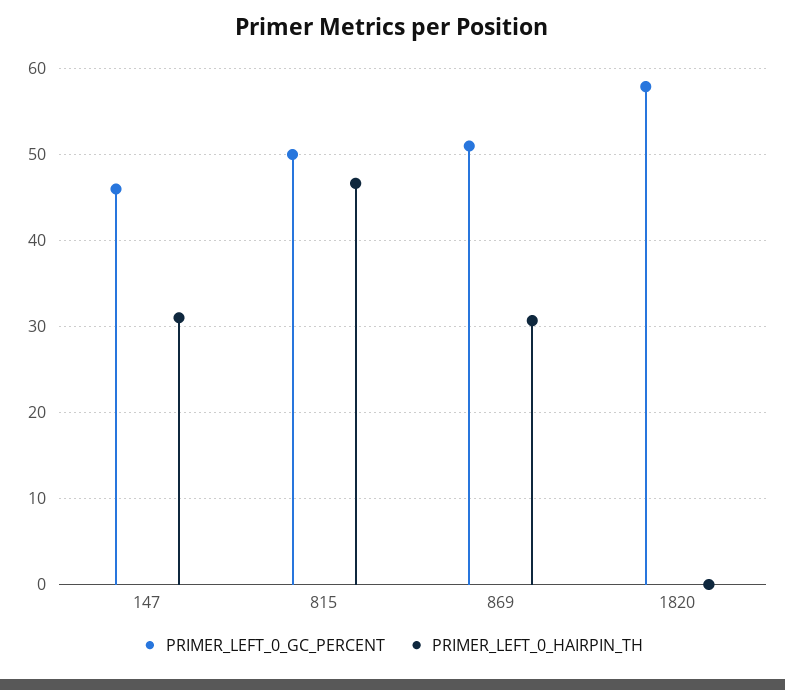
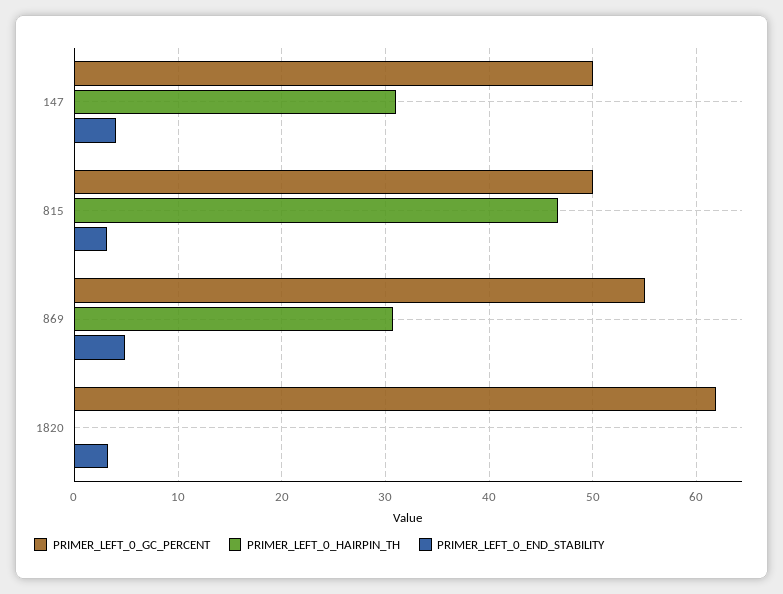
  {
    "PRIMER_LEFT_0_GC_PERCENT": {
-     "147": 46,
+     "147": 50,
      "815": 50,
-     "869": 51,
+     "869": 55,
-     "1820": 58
+     "1820": 62
    },
    "PRIMER_LEFT_0_HAIRPIN_TH": {
      "147": 31,
      "815": 47,
      "869": 31,
      "1820": 0
-   }
+   },
+   "PRIMER_LEFT_0_END_STABILITY": {
+     "147": 4,
+     "815": 3,
+     "869": 5,
+     "1820": 3
+   }
  }

